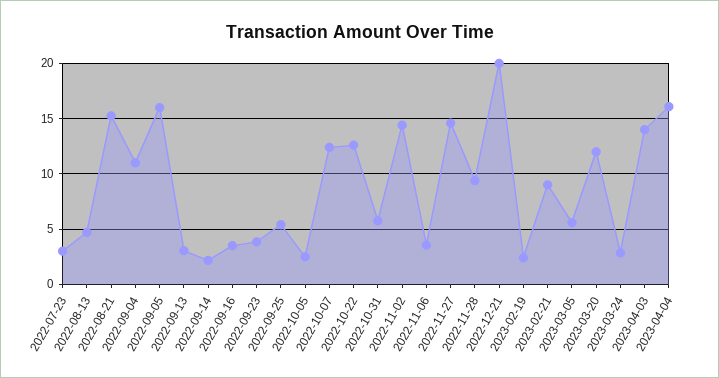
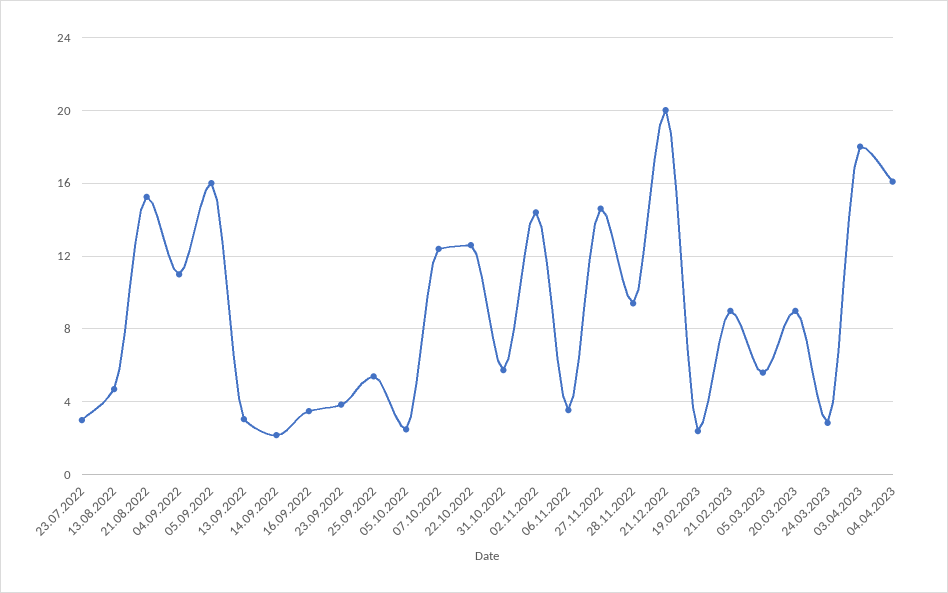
  {
    "2022-07-23": 3,
    "2022-08-13": 4.5,
    "2022-08-21": 15.5,
    "2022-09-04": 11,
    "2022-09-05": 16,
    "2022-09-13": 3,
    "2022-09-14": 2,
    "2022-09-16": 3.5,
    "2022-09-23": 4,
    "2022-09-25": 5.5,
    "2022-10-05": 2.5,
    "2022-10-07": 12.5,
    "2022-10-22": 12.5,
    "2022-10-31": 6,
    "2022-11-02": 14.5,
    "2022-11-06": 3.5,
    "2022-11-27": 14.5,
    "2022-11-28": 9.5,
    "2022-12-21": 20,
    "2023-02-19": 2.5,
    "2023-02-21": 9,
    "2023-03-05": 5.5,
-   "2023-03-20": 12,
+   "2023-03-20": 9,
    "2023-03-24": 3,
-   "2023-04-03": 14,
+   "2023-04-03": 18,
    "2023-04-04": 16
  }

